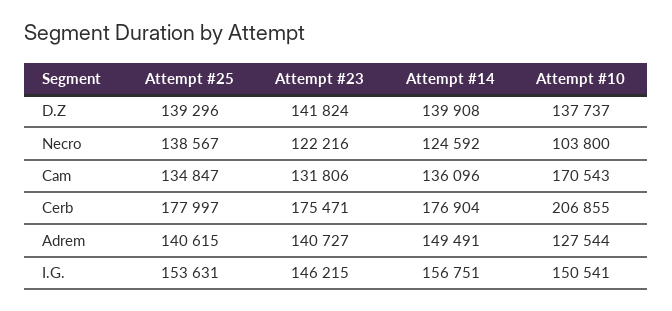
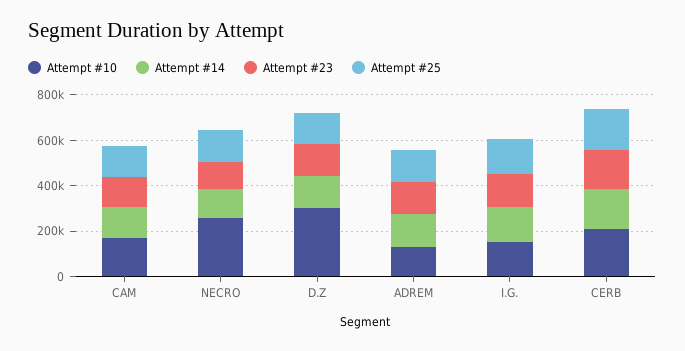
  {
    "Attempt #25": {
      "D.Z": 139296,
      "Necro": 138567,
      "Cam": 134847,
      "Cerb": 177997,
      "Adrem": 140615,
      "I.G.": 153631
    },
    "Attempt #23": {
      "D.Z": 141824,
      "Necro": 122216,
      "Cam": 131806,
      "Cerb": 175471,
      "Adrem": 140727,
      "I.G.": 146215
    },
    "Attempt #14": {
      "D.Z": 139908,
      "Necro": 124592,
      "Cam": 136096,
      "Cerb": 176904,
      "Adrem": 149491,
      "I.G.": 156751
    },
    "Attempt #10": {
-     "D.Z": 137737,
+     "D.Z": 300000,
-     "Necro": 103800,
+     "Necro": 250000,
      "Cam": 170543,
      "Cerb": 206855,
      "Adrem": 127544,
      "I.G.": 150541
    }
  }

